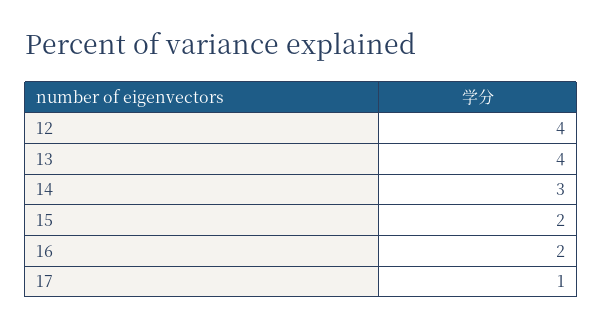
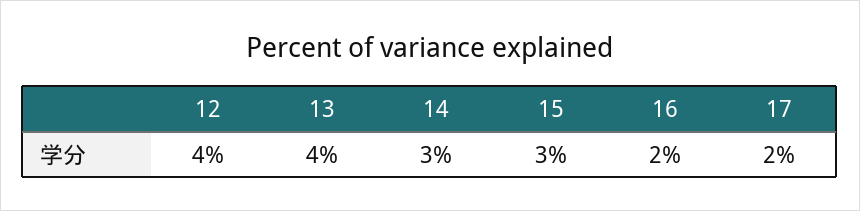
  {
    "12": 4,
    "13": 4,
    "14": 3,
-   "15": 2,
+   "15": 3,
    "16": 2,
-   "17": 1
+   "17": 2
  }

